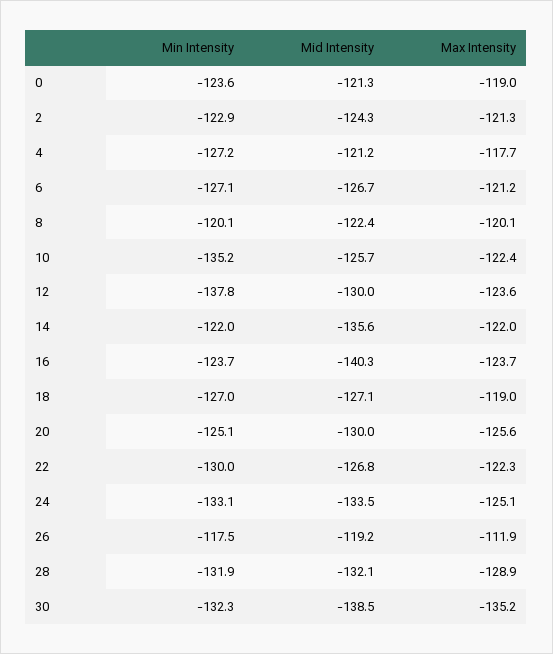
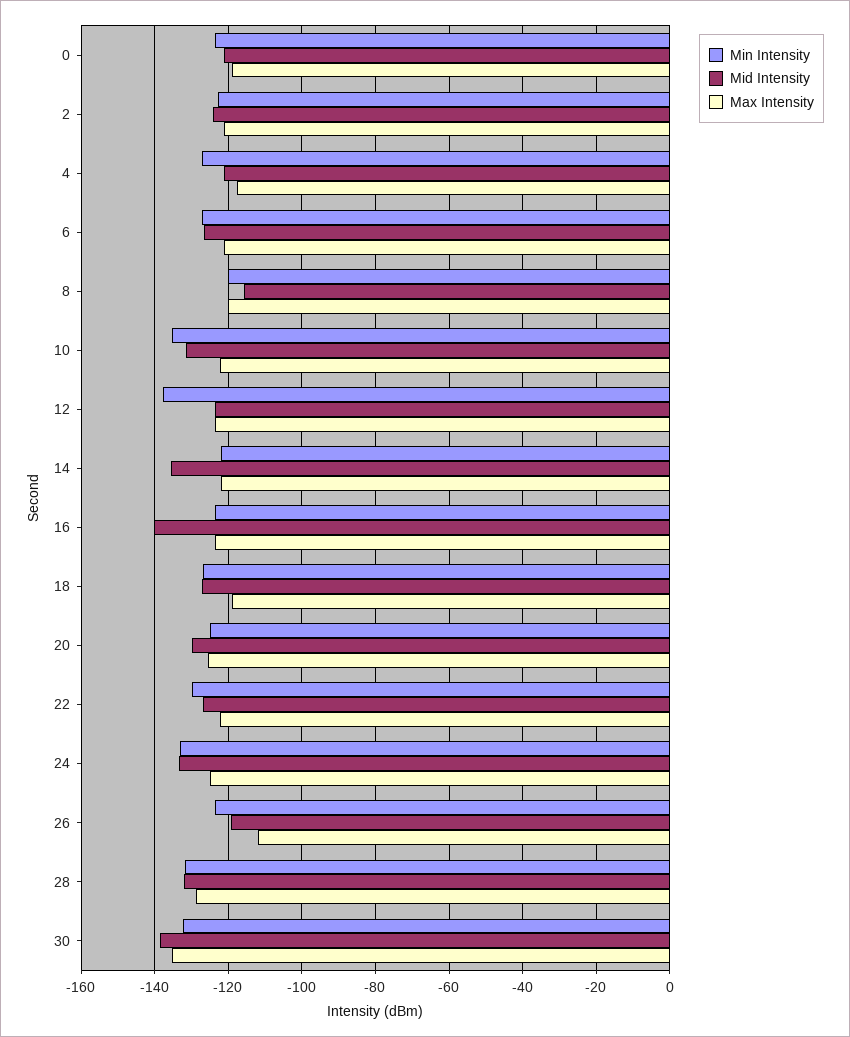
  {
    "Min Intensity": {
      "0": -123.6,
      "2": -122.9,
      "4": -127.2,
      "6": -127.1,
      "8": -120.1,
      "10": -135.2,
      "12": -137.8,
      "14": -122,
      "16": -123.7,
      "18": -127,
      "20": -125.1,
      "22": -130,
      "24": -133.1,
-     "26": -117.5,
+     "26": -124,
      "28": -131.9,
      "30": -132.3
    },
    "Mid Intensity": {
      "0": -121.3,
      "2": -124.3,
      "4": -121.2,
      "6": -126.7,
-     "8": -122.4,
+     "8": -116,
-     "10": -125.7,
+     "10": -132,
-     "12": -130,
+     "12": -124,
      "14": -135.6,
      "16": -140.3,
      "18": -127.1,
      "20": -130,
      "22": -126.8,
      "24": -133.5,
      "26": -119.2,
      "28": -132.1,
      "30": -138.5
    },
    "Max Intensity": {
      "0": -119,
      "2": -121.3,
      "4": -117.7,
      "6": -121.2,
      "8": -120.1,
      "10": -122.4,
      "12": -123.6,
      "14": -122,
      "16": -123.7,
      "18": -119,
      "20": -125.6,
      "22": -122.3,
      "24": -125.1,
      "26": -111.9,
      "28": -128.9,
      "30": -135.2
    }
  }

